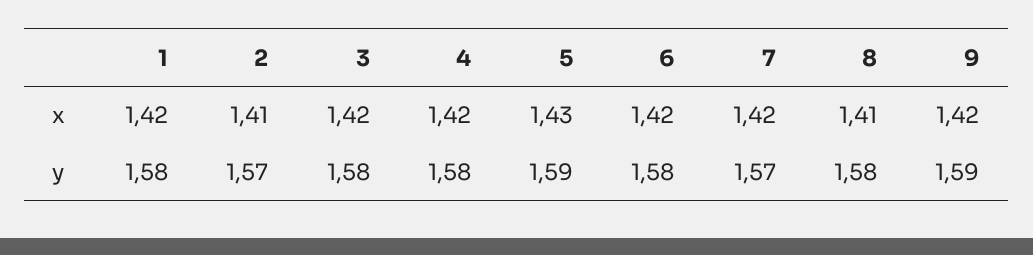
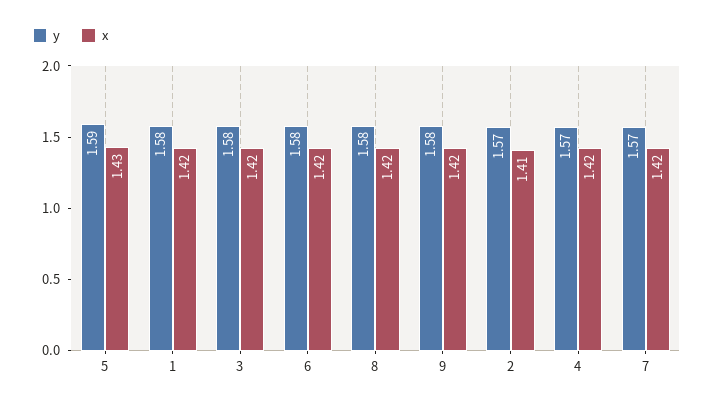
  {
    "x": {
      "1": 1.42,
      "2": 1.41,
      "3": 1.42,
      "4": 1.42,
      "5": 1.43,
      "6": 1.42,
      "7": 1.42,
-     "8": 1.41,
+     "8": 1.42,
      "9": 1.42
    },
    "y": {
      "1": 1.58,
      "2": 1.57,
      "3": 1.58,
-     "4": 1.58,
+     "4": 1.57,
      "5": 1.59,
      "6": 1.58,
      "7": 1.57,
      "8": 1.58,
-     "9": 1.59
+     "9": 1.58
    }
  }

